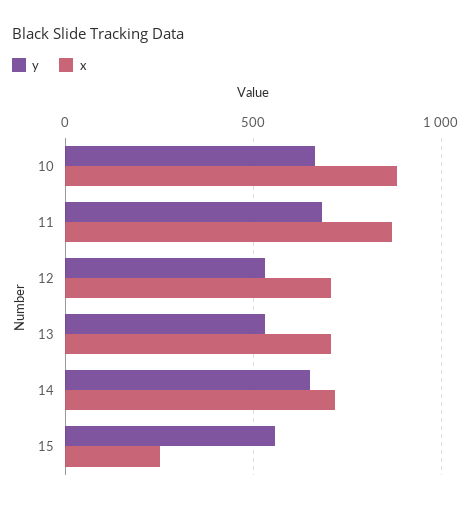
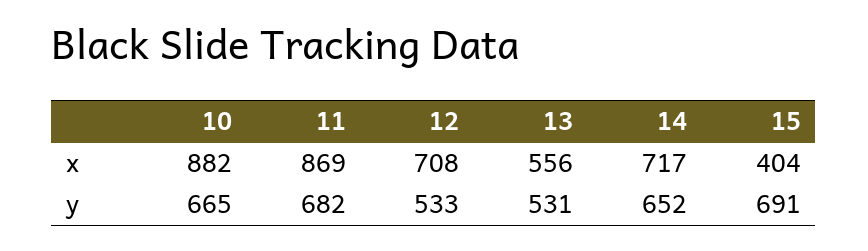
  {
    "y": {
      "10": 665,
      "11": 682,
      "12": 533,
      "13": 531,
      "14": 652,
-     "15": 550
+     "15": 691
    },
    "x": {
      "10": 882,
      "11": 869,
      "12": 708,
-     "13": 700,
+     "13": 556,
      "14": 717,
-     "15": 250
+     "15": 404
    }
  }

